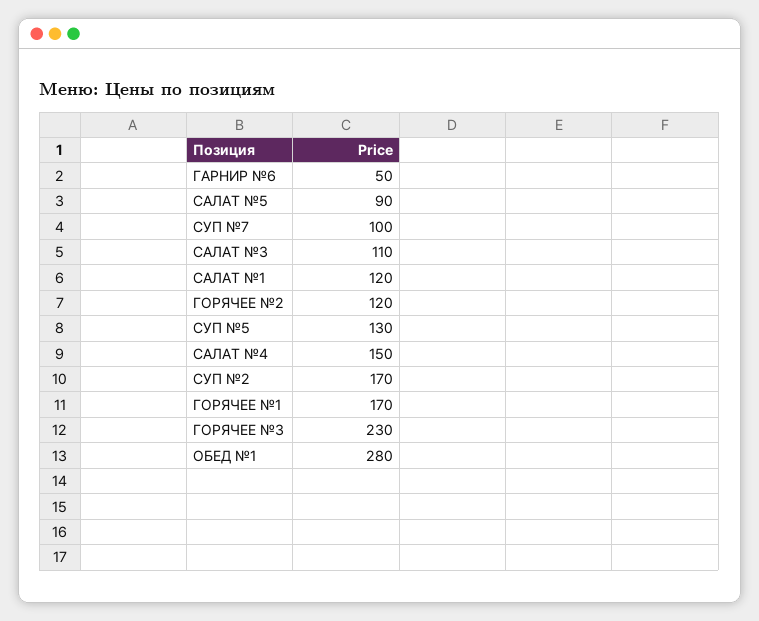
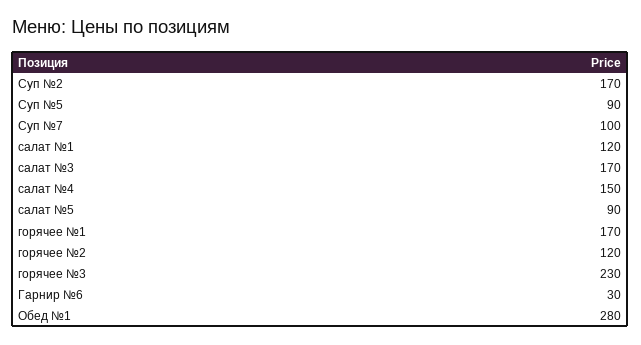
  {
-   "ГАРНИР №6": 50,
+   "ГАРНИР №6": 30,
    "САЛАТ №5": 90,
    "СУП №7": 100,
-   "САЛАТ №3": 110,
+   "САЛАТ №3": 170,
    "САЛАТ №1": 120,
    "ГОРЯЧЕЕ №2": 120,
-   "СУП №5": 130,
+   "СУП №5": 90,
    "САЛАТ №4": 150,
    "СУП №2": 170,
    "ГОРЯЧЕЕ №1": 170,
    "ГОРЯЧЕЕ №3": 230,
    "ОБЕД №1": 280
  }

